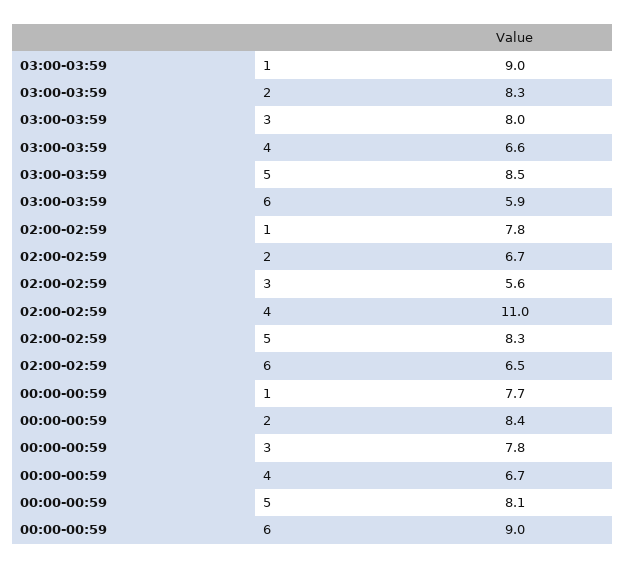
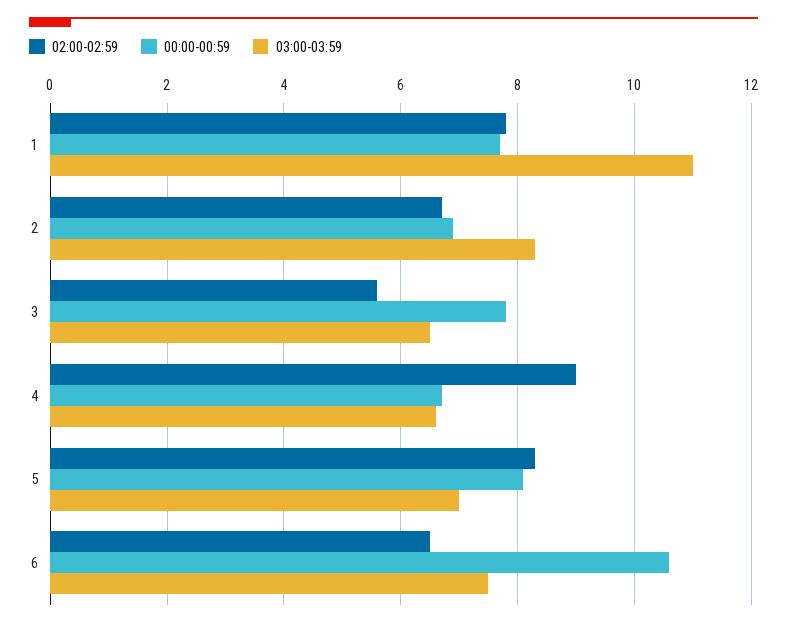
  {
    "03:00-03:59": {
-     "1": 9,
+     "1": 11,
      "2": 8.3,
-     "3": 8,
+     "3": 6.5,
      "4": 6.6,
-     "5": 8.5,
+     "5": 7,
-     "6": 5.9
+     "6": 7.5
    },
    "02:00-02:59": {
      "1": 7.8,
      "2": 6.7,
      "3": 5.6,
-     "4": 11,
+     "4": 9,
      "5": 8.3,
      "6": 6.5
    },
    "00:00-00:59": {
      "1": 7.7,
-     "2": 8.4,
+     "2": 7,
      "3": 7.8,
      "4": 6.7,
      "5": 8.1,
-     "6": 9
+     "6": 10.5
    }
  }

